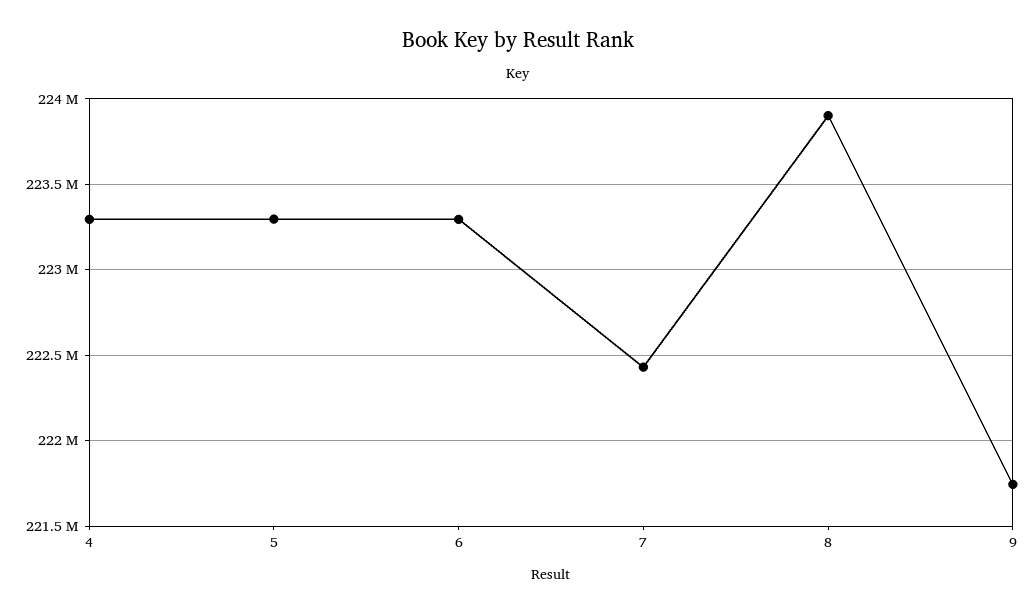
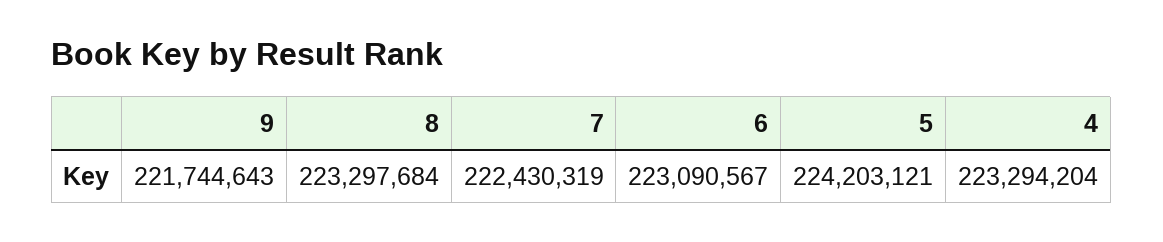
  {
    "4": 223294204,
-   "5": 223300000,
+   "5": 224203121,
-   "6": 223300000,
+   "6": 223090567,
    "7": 222430319,
-   "8": 223900000,
+   "8": 223297684,
    "9": 221744643
  }

